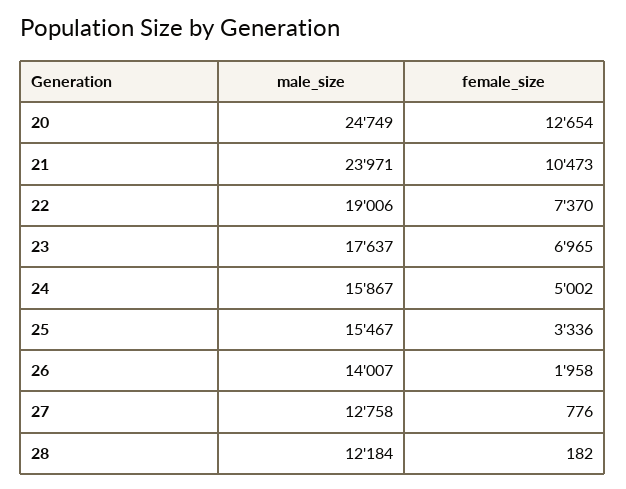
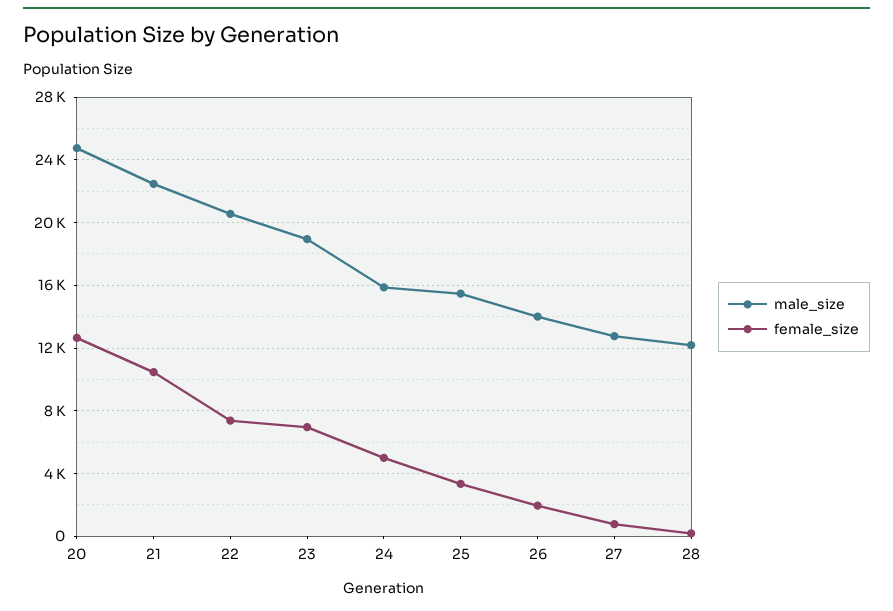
  {
    "male_size": {
      "20": 24749,
-     "21": 23971,
+     "21": 22500,
-     "22": 19006,
+     "22": 20500,
-     "23": 17637,
+     "23": 19000,
      "24": 15867,
      "25": 15467,
      "26": 14007,
      "27": 12758,
      "28": 12184
    },
    "female_size": {
      "20": 12654,
      "21": 10473,
      "22": 7370,
      "23": 6965,
      "24": 5002,
      "25": 3336,
      "26": 1958,
      "27": 776,
      "28": 182
    }
  }

